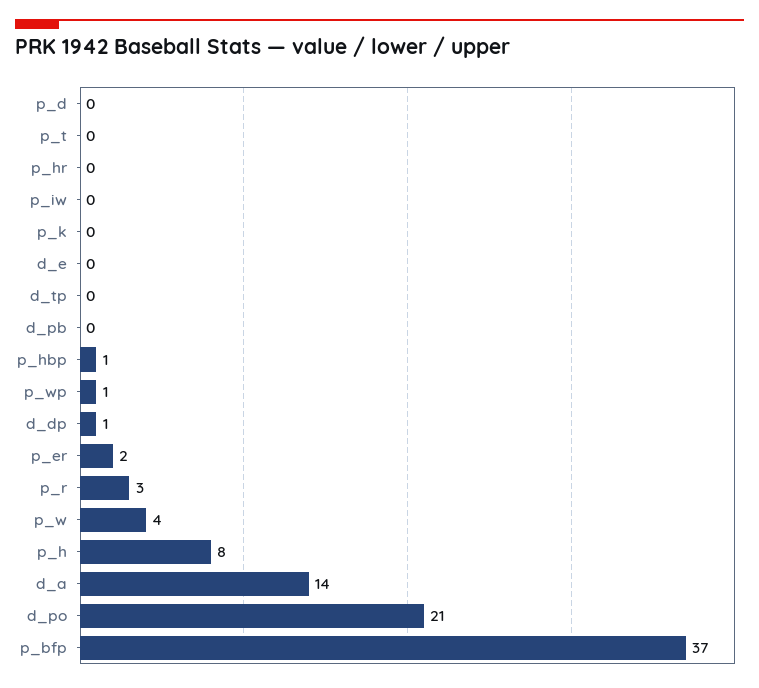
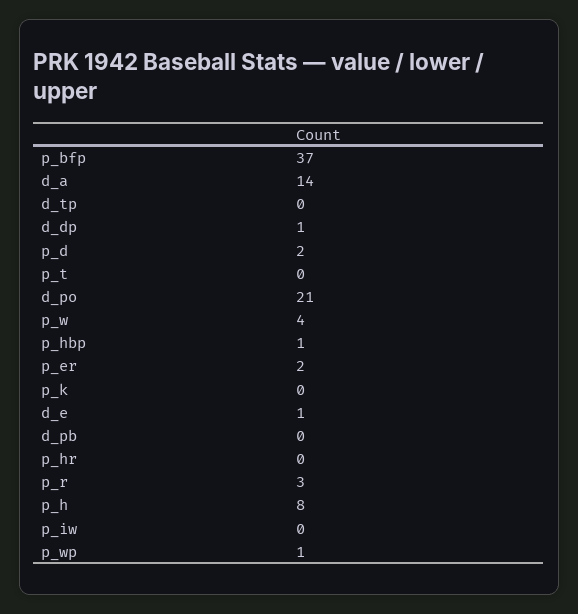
  {
-   "p_d": 0,
+   "p_d": 2,
    "p_t": 0,
    "p_hr": 0,
    "p_iw": 0,
    "p_k": 0,
-   "d_e": 0,
+   "d_e": 1,
    "d_tp": 0,
    "d_pb": 0,
    "p_hbp": 1,
    "p_wp": 1,
    "d_dp": 1,
    "p_er": 2,
    "p_r": 3,
    "p_w": 4,
    "p_h": 8,
    "d_a": 14,
    "d_po": 21,
    "p_bfp": 37
  }

